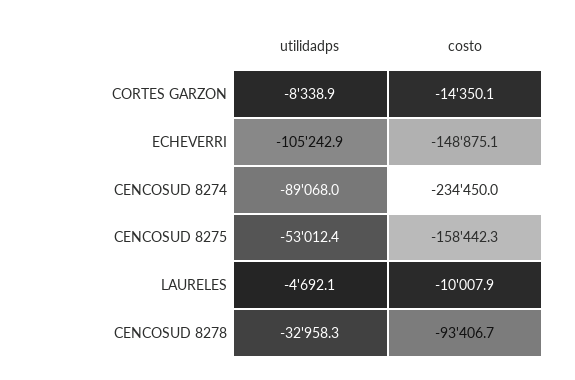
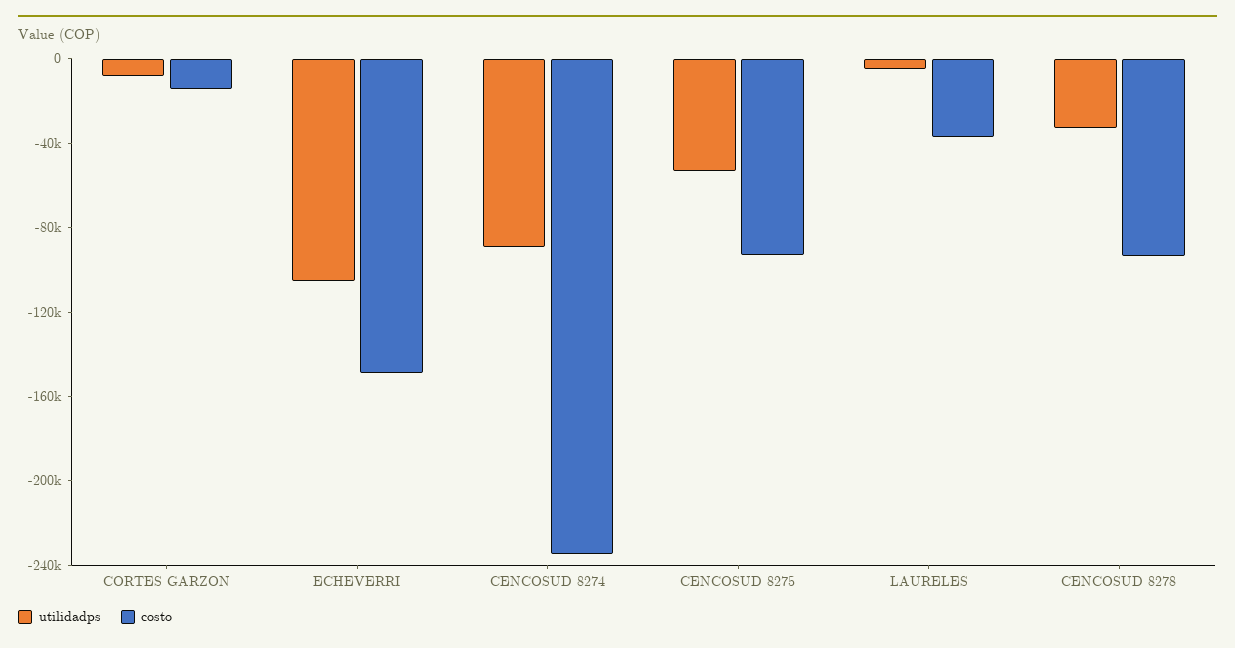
  {
    "utilidadps": {
      "CORTES GARZON": -8338.9,
      "ECHEVERRI": -105242.9,
      "CENCOSUD 8274": -89068,
      "CENCOSUD 8275": -53012.4,
      "LAURELES": -4692.1,
      "CENCOSUD 8278": -32958.3
    },
    "costo": {
      "CORTES GARZON": -14350.1,
      "ECHEVERRI": -148875.1,
      "CENCOSUD 8274": -234450,
-     "CENCOSUD 8275": -158442.3,
+     "CENCOSUD 8275": -90000,
-     "LAURELES": -10007.9,
+     "LAURELES": -40000,
      "CENCOSUD 8278": -93406.7
    }
  }

